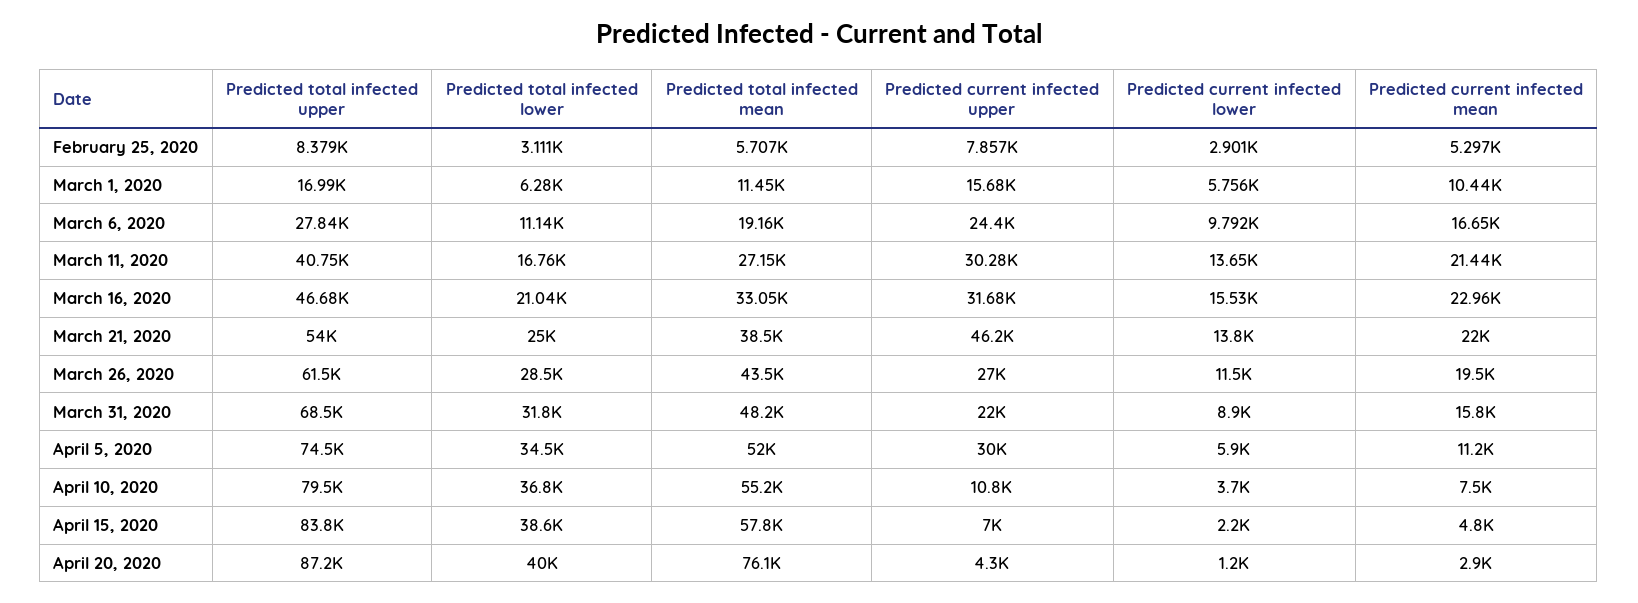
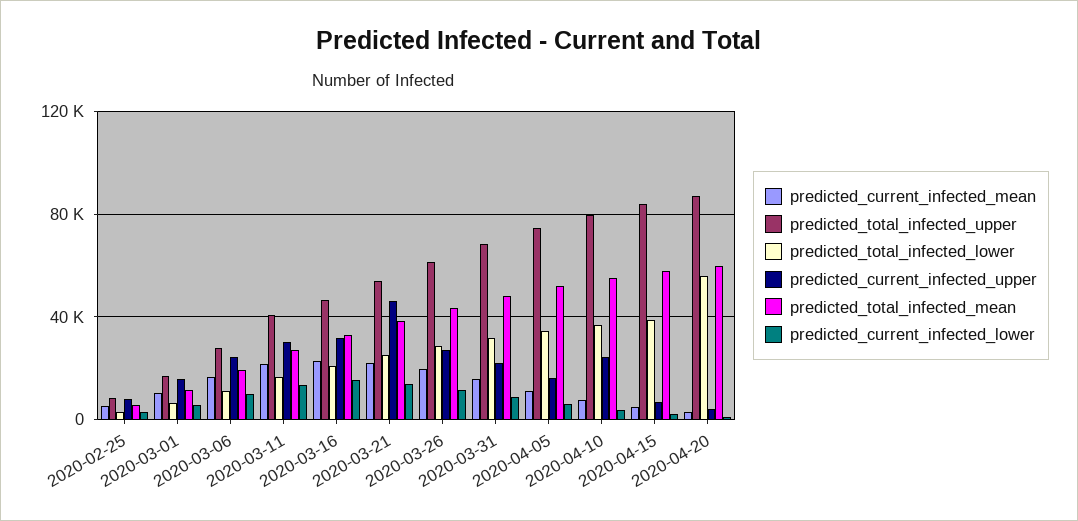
  {
    "Predicted total infected upper": {
      "February 25, 2020": 8379,
      "March 1, 2020": 16990,
      "March 6, 2020": 27840,
      "March 11, 2020": 40750,
      "March 16, 2020": 46680,
      "March 21, 2020": 54000,
      "March 26, 2020": 61500,
      "March 31, 2020": 68500,
      "April 5, 2020": 74500,
      "April 10, 2020": 79500,
      "April 15, 2020": 83800,
      "April 20, 2020": 87200
    },
    "Predicted total infected lower": {
      "February 25, 2020": 3111,
      "March 1, 2020": 6280,
      "March 6, 2020": 11140,
      "March 11, 2020": 16760,
      "March 16, 2020": 21040,
      "March 21, 2020": 25000,
      "March 26, 2020": 28500,
      "March 31, 2020": 31800,
      "April 5, 2020": 34500,
      "April 10, 2020": 36800,
      "April 15, 2020": 38600,
-     "April 20, 2020": 40000
+     "April 20, 2020": 55000
    },
    "Predicted total infected mean": {
      "February 25, 2020": 5707,
      "March 1, 2020": 11450,
      "March 6, 2020": 19160,
      "March 11, 2020": 27150,
      "March 16, 2020": 33050,
      "March 21, 2020": 38500,
      "March 26, 2020": 43500,
      "March 31, 2020": 48200,
      "April 5, 2020": 52000,
      "April 10, 2020": 55200,
      "April 15, 2020": 57800,
-     "April 20, 2020": 76100
+     "April 20, 2020": 60000
    },
    "Predicted current infected upper": {
      "February 25, 2020": 7857,
      "March 1, 2020": 15680,
      "March 6, 2020": 24400,
      "March 11, 2020": 30280,
      "March 16, 2020": 31680,
      "March 21, 2020": 46200,
      "March 26, 2020": 27000,
      "March 31, 2020": 22000,
-     "April 5, 2020": 30000,
+     "April 5, 2020": 15000,
-     "April 10, 2020": 10800,
+     "April 10, 2020": 25000,
      "April 15, 2020": 7000,
      "April 20, 2020": 4300
    },
    "Predicted current infected lower": {
      "February 25, 2020": 2901,
      "March 1, 2020": 5756,
      "March 6, 2020": 9792,
      "March 11, 2020": 13650,
      "March 16, 2020": 15530,
      "March 21, 2020": 13800,
      "March 26, 2020": 11500,
      "March 31, 2020": 8900,
      "April 5, 2020": 5900,
      "April 10, 2020": 3700,
      "April 15, 2020": 2200,
      "April 20, 2020": 1200
    },
    "Predicted current infected mean": {
      "February 25, 2020": 5297,
      "March 1, 2020": 10440,
      "March 6, 2020": 16650,
      "March 11, 2020": 21440,
      "March 16, 2020": 22960,
      "March 21, 2020": 22000,
      "March 26, 2020": 19500,
      "March 31, 2020": 15800,
      "April 5, 2020": 11200,
      "April 10, 2020": 7500,
      "April 15, 2020": 4800,
      "April 20, 2020": 2900
    }
  }

